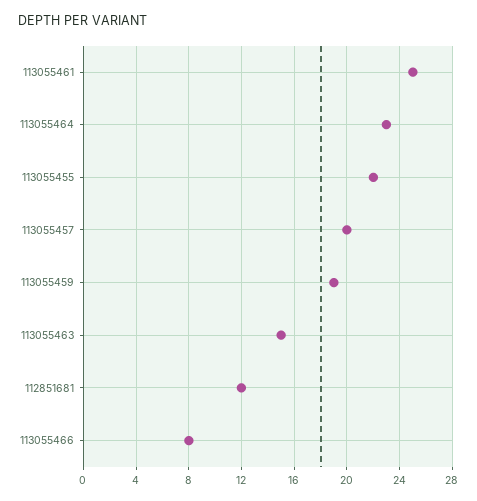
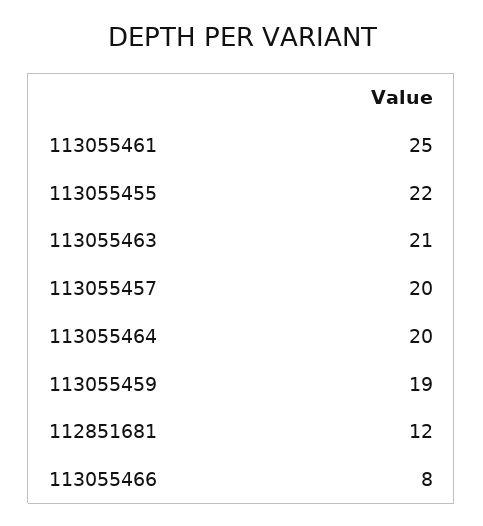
  {
    "113055461": 25,
-   "113055464": 23,
+   "113055464": 20,
    "113055455": 22,
    "113055457": 20,
    "113055459": 19,
-   "113055463": 15,
+   "113055463": 21,
    "112851681": 12,
    "113055466": 8
  }

